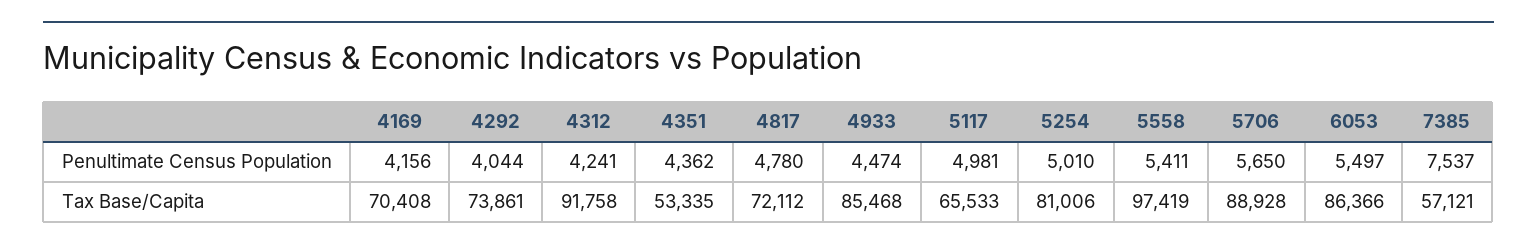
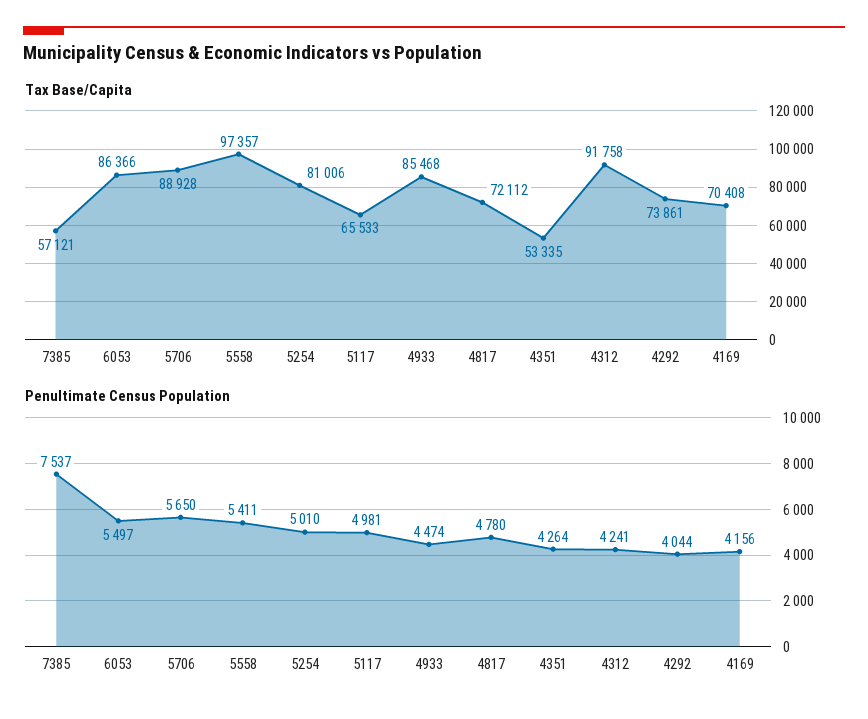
  {
    "Penultimate Census Population": {
      "4169": 4156,
      "4292": 4044,
      "4312": 4241,
-     "4351": 4362,
+     "4351": 4264,
      "4817": 4780,
      "4933": 4474,
      "5117": 4981,
      "5254": 5010,
      "5558": 5411,
      "5706": 5650,
      "6053": 5497,
      "7385": 7537
    },
    "Tax Base/Capita": {
      "4169": 70408,
      "4292": 73861,
      "4312": 91758,
      "4351": 53335,
      "4817": 72112,
      "4933": 85468,
      "5117": 65533,
      "5254": 81006,
-     "5558": 97419,
+     "5558": 97357,
      "5706": 88928,
      "6053": 86366,
      "7385": 57121
    }
  }

